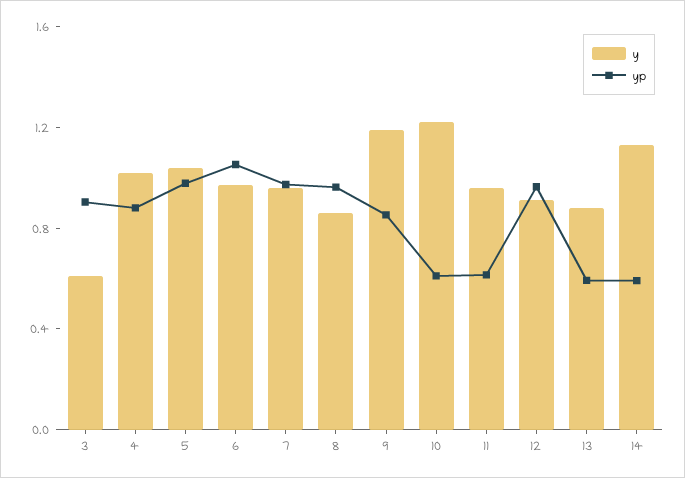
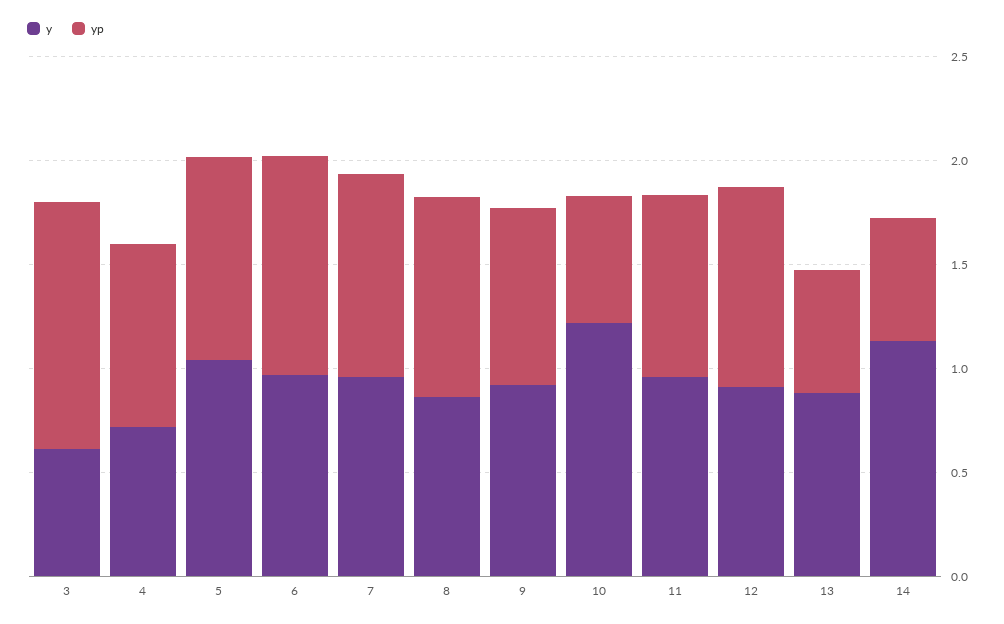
  {
    "y": {
      "3": 0.6,
-     "4": 1,
+     "4": 0.7,
      "5": 1,
      "6": 1,
      "7": 1,
      "8": 0.9,
-     "9": 1.2,
+     "9": 0.9,
      "10": 1.2,
      "11": 1,
      "12": 0.9,
      "13": 0.9,
      "14": 1.1
    },
    "yp": {
-     "3": 0.9,
+     "3": 1.2,
      "4": 0.9,
      "5": 1,
      "6": 1.1,
      "7": 1,
      "8": 1,
      "9": 0.9,
      "10": 0.6,
-     "11": 0.6,
+     "11": 0.9,
      "12": 1,
      "13": 0.6,
      "14": 0.6
    }
  }

